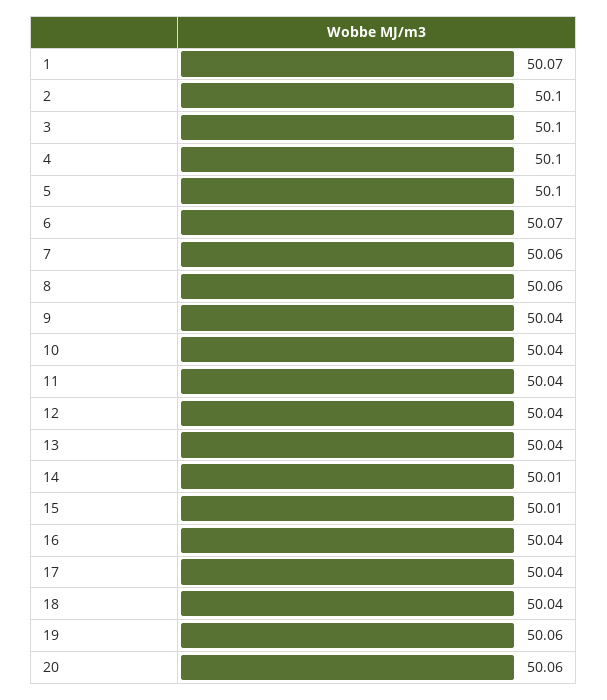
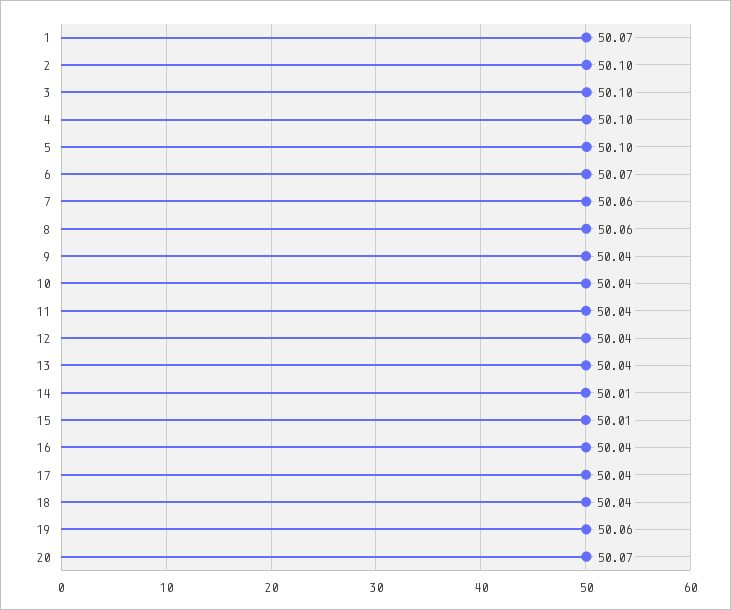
  {
    "1": 50.07,
    "2": 50.1,
    "3": 50.1,
    "4": 50.1,
    "5": 50.1,
    "6": 50.07,
    "7": 50.06,
    "8": 50.06,
    "9": 50.04,
    "10": 50.04,
    "11": 50.04,
    "12": 50.04,
    "13": 50.04,
    "14": 50.01,
    "15": 50.01,
    "16": 50.04,
    "17": 50.04,
    "18": 50.04,
    "19": 50.06,
-   "20": 50.06
+   "20": 50.07
  }

